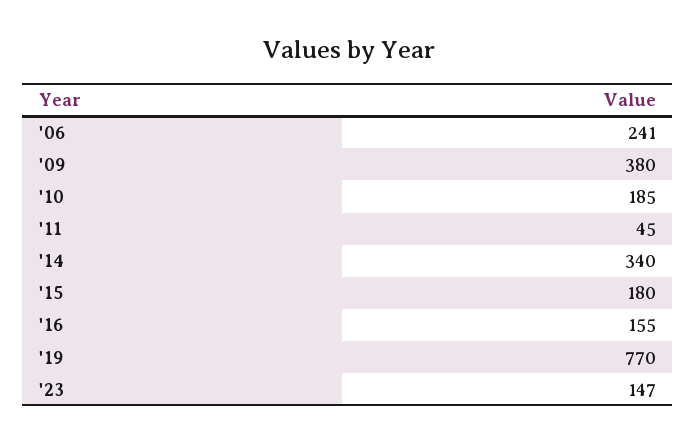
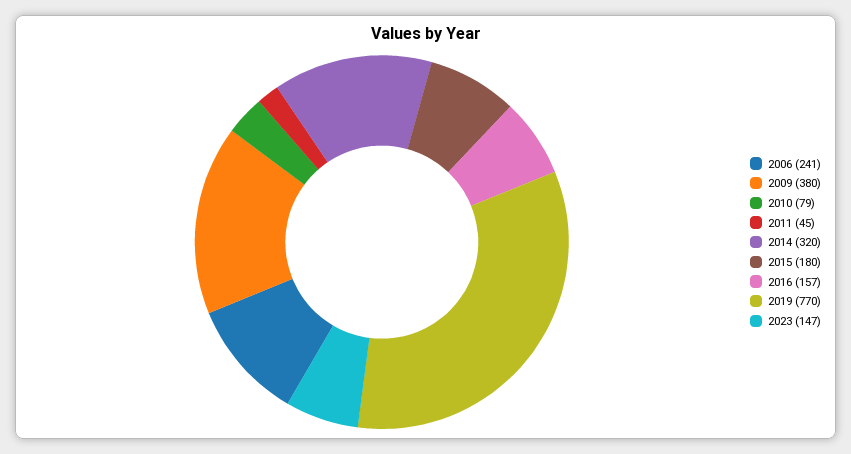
  {
    "'06": 241,
    "'09": 380,
-   "'10": 185,
+   "'10": 79,
    "'11": 45,
-   "'14": 340,
+   "'14": 320,
    "'15": 180,
-   "'16": 155,
+   "'16": 157,
    "'19": 770,
    "'23": 147
  }

